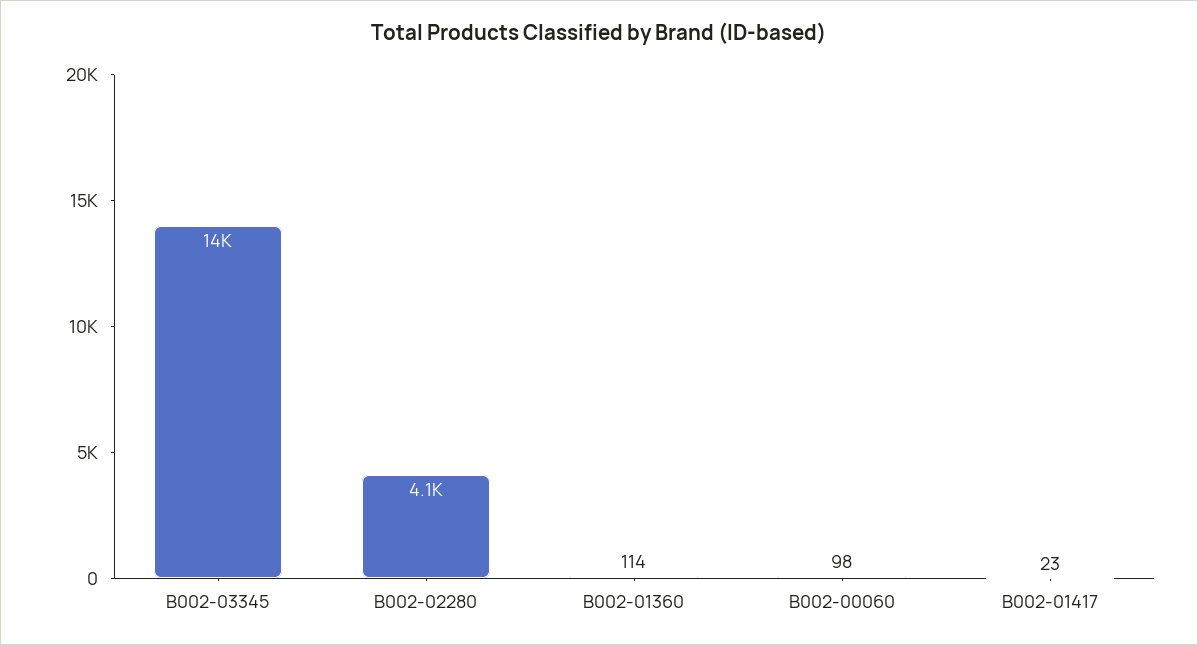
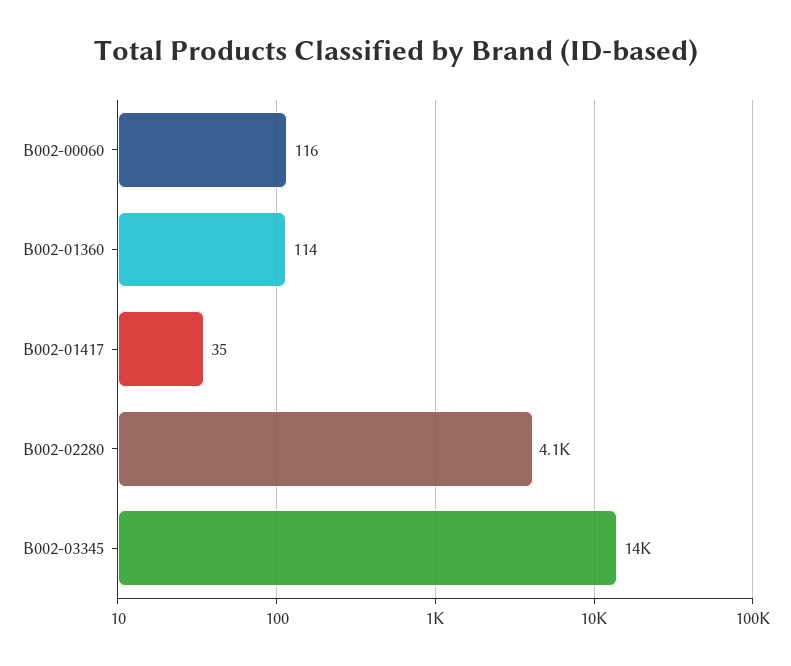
  {
    "B002-03345": 14000,
    "B002-02280": 4100,
    "B002-01360": 114,
-   "B002-00060": 98,
+   "B002-00060": 116,
-   "B002-01417": 23
+   "B002-01417": 35
  }

